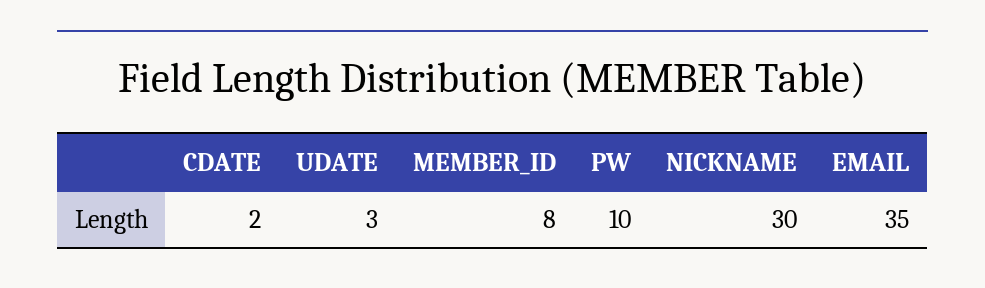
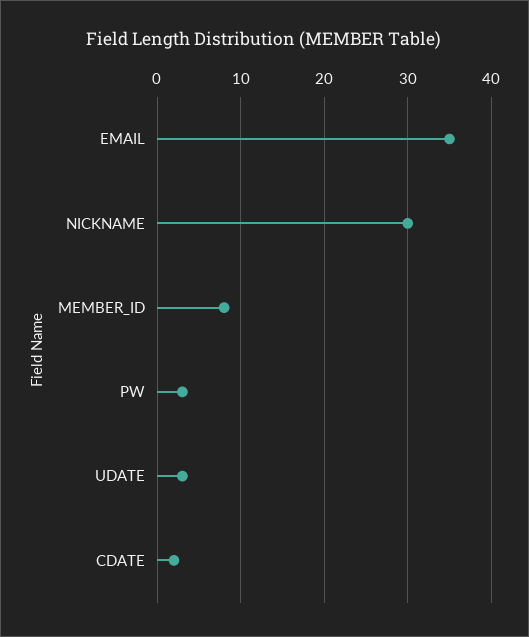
  {
    "CDATE": 2,
    "UDATE": 3,
    "MEMBER_ID": 8,
-   "PW": 10,
+   "PW": 3,
    "NICKNAME": 30,
    "EMAIL": 35
  }

